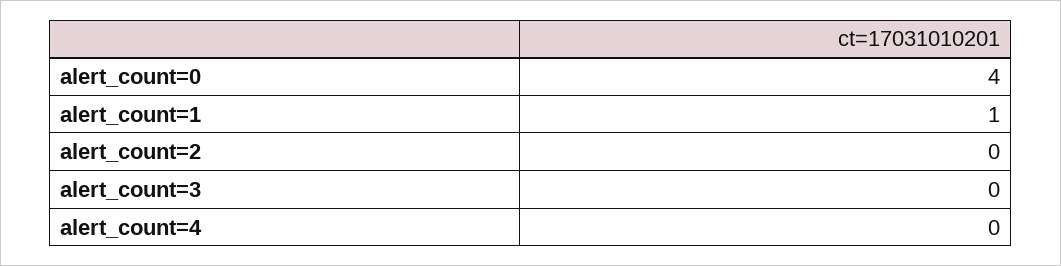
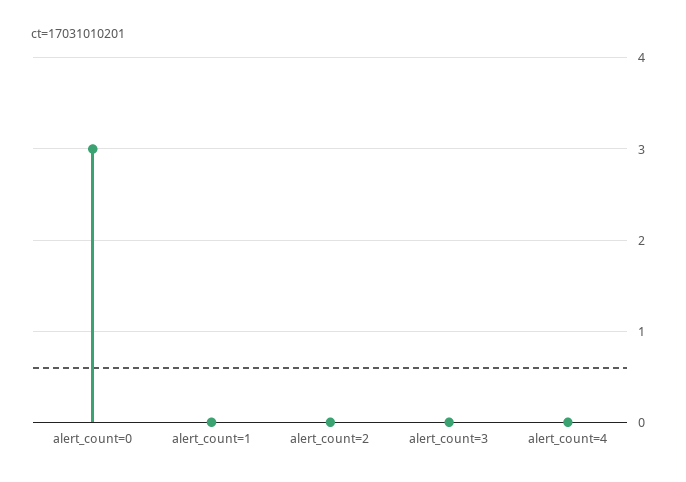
  {
-   "alert_count=0": 4,
+   "alert_count=0": 3,
-   "alert_count=1": 1,
+   "alert_count=1": 0,
    "alert_count=2": 0,
    "alert_count=3": 0,
    "alert_count=4": 0
  }

